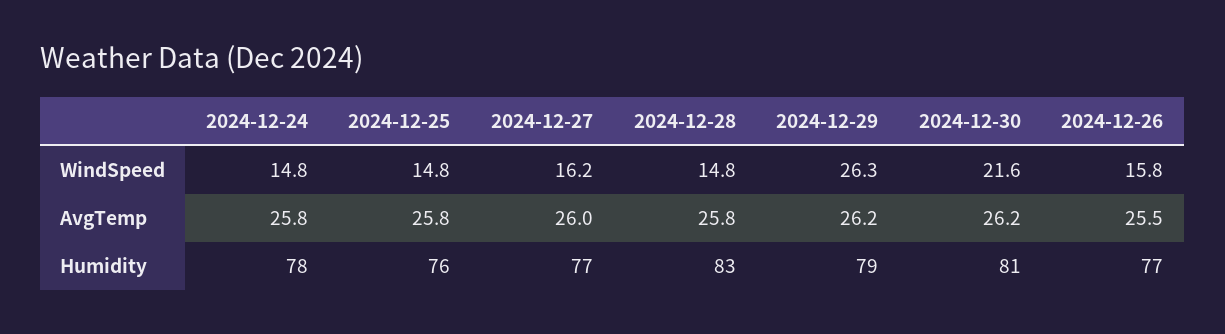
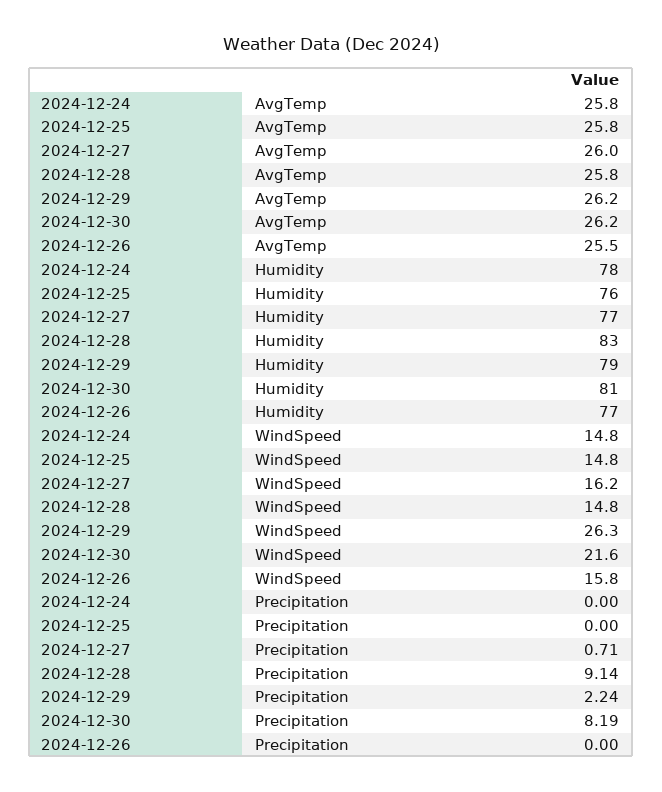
  {
    "2024-12-24": {
      "WindSpeed": 14.8,
      "AvgTemp": 25.8,
-     "Humidity": 78
+     "Humidity": 78,
+     "Precipitation": 0
    },
    "2024-12-25": {
      "WindSpeed": 14.8,
      "AvgTemp": 25.8,
-     "Humidity": 76
+     "Humidity": 76,
+     "Precipitation": 0
    },
    "2024-12-27": {
      "WindSpeed": 16.2,
      "AvgTemp": 26,
-     "Humidity": 77
+     "Humidity": 77,
+     "Precipitation": 0.71
    },
    "2024-12-28": {
      "WindSpeed": 14.8,
      "AvgTemp": 25.8,
-     "Humidity": 83
+     "Humidity": 83,
+     "Precipitation": 9.14
    },
    "2024-12-29": {
      "WindSpeed": 26.3,
      "AvgTemp": 26.2,
-     "Humidity": 79
+     "Humidity": 79,
+     "Precipitation": 2.24
    },
    "2024-12-30": {
      "WindSpeed": 21.6,
      "AvgTemp": 26.2,
-     "Humidity": 81
+     "Humidity": 81,
+     "Precipitation": 8.19
    },
    "2024-12-26": {
      "WindSpeed": 15.8,
      "AvgTemp": 25.5,
-     "Humidity": 77
+     "Humidity": 77,
+     "Precipitation": 0
    }
  }

